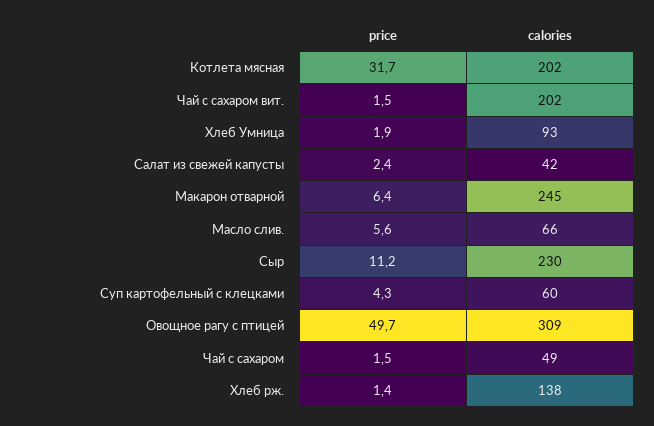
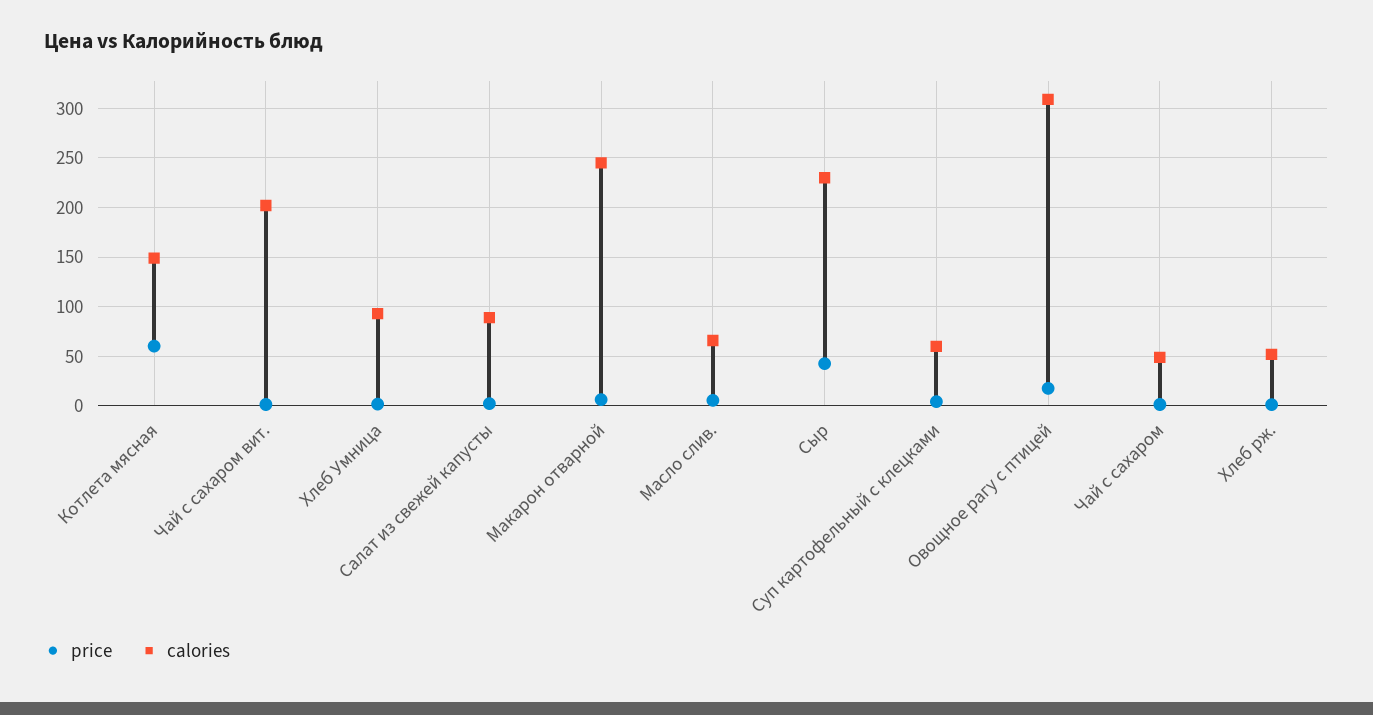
  {
    "price": {
-     "Котлета мясная": 31.7,
+     "Котлета мясная": 60,
      "Чай с сахаром вит.": 1.5,
      "Хлеб Умница": 1.9,
      "Салат из свежей капусты": 2.4,
      "Макарон отварной": 6.4,
      "Масло слив.": 5.6,
-     "Сыр": 11.2,
+     "Сыр": 40,
      "Суп картофельный с клецками": 4.3,
-     "Овощное рагу с птицей": 49.7,
+     "Овощное рагу с птицей": 20,
      "Чай с сахаром": 1.5,
      "Хлеб рж.": 1.4
    },
    "calories": {
-     "Котлета мясная": 202,
+     "Котлета мясная": 150,
      "Чай с сахаром вит.": 202,
      "Хлеб Умница": 93,
-     "Салат из свежей капусты": 42,
+     "Салат из свежей капусты": 90,
      "Макарон отварной": 245,
      "Масло слив.": 66,
      "Сыр": 230,
      "Суп картофельный с клецками": 60,
      "Овощное рагу с птицей": 309,
      "Чай с сахаром": 49,
-     "Хлеб рж.": 138
+     "Хлеб рж.": 50
    }
  }

